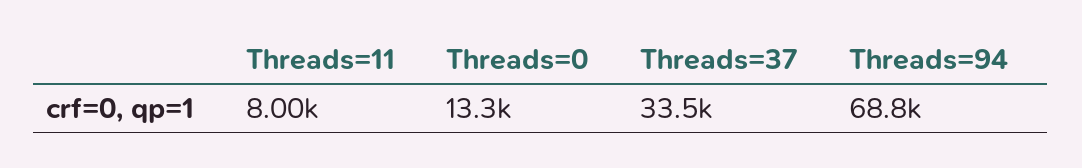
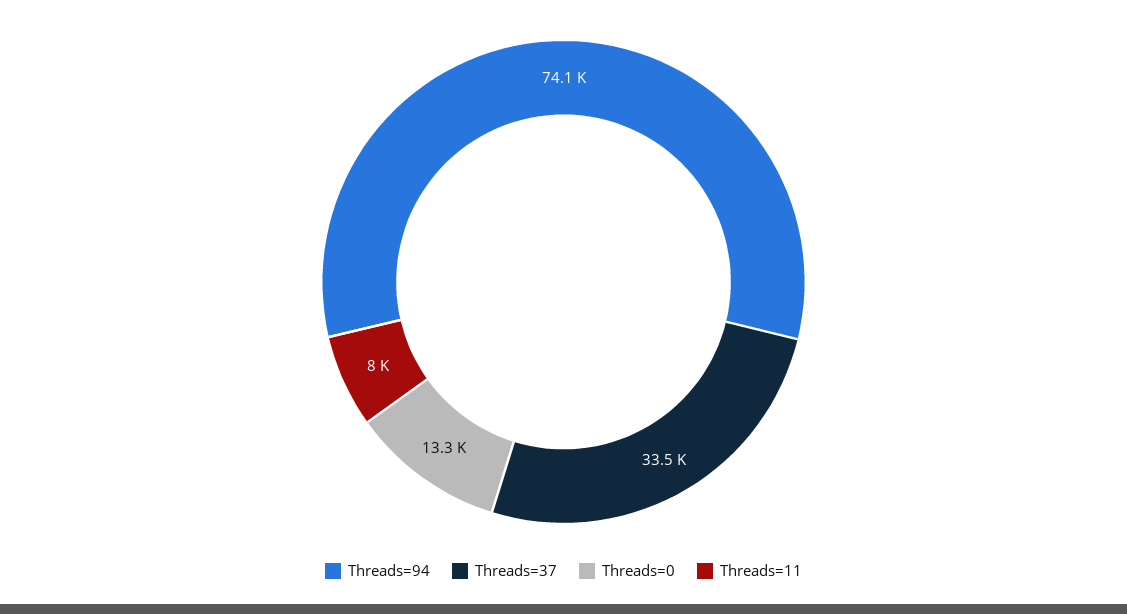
  {
    "Threads=11": 8000,
    "Threads=0": 13300,
    "Threads=37": 33500,
-   "Threads=94": 68800
+   "Threads=94": 74100
  }

